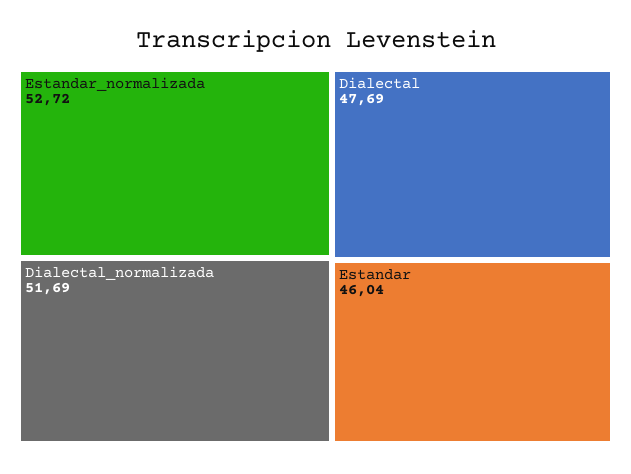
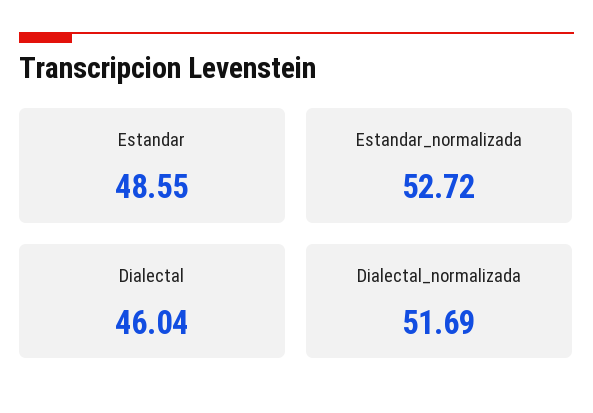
  {
    "Estandar_normalizada": 52.72,
    "Dialectal_normalizada": 51.69,
-   "Dialectal": 47.69,
+   "Dialectal": 46.04,
-   "Estandar": 46.04
+   "Estandar": 48.55
  }

